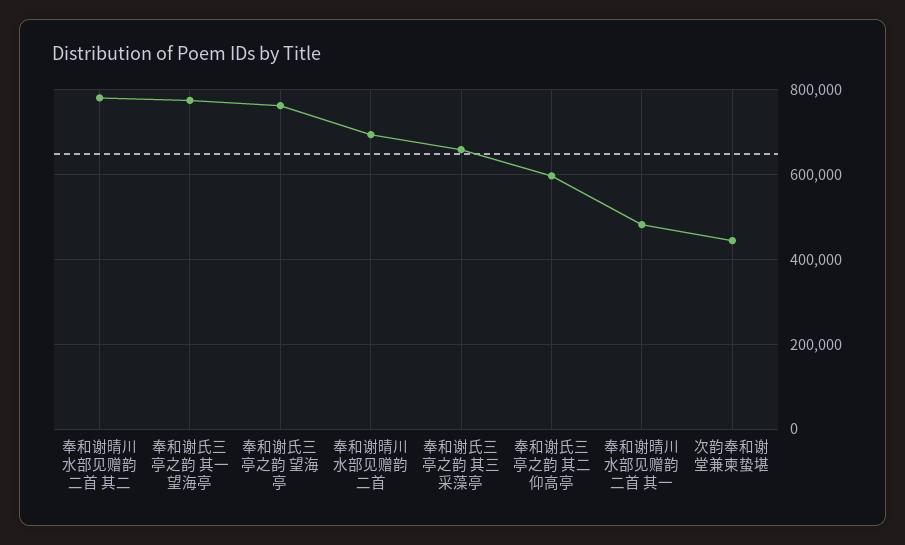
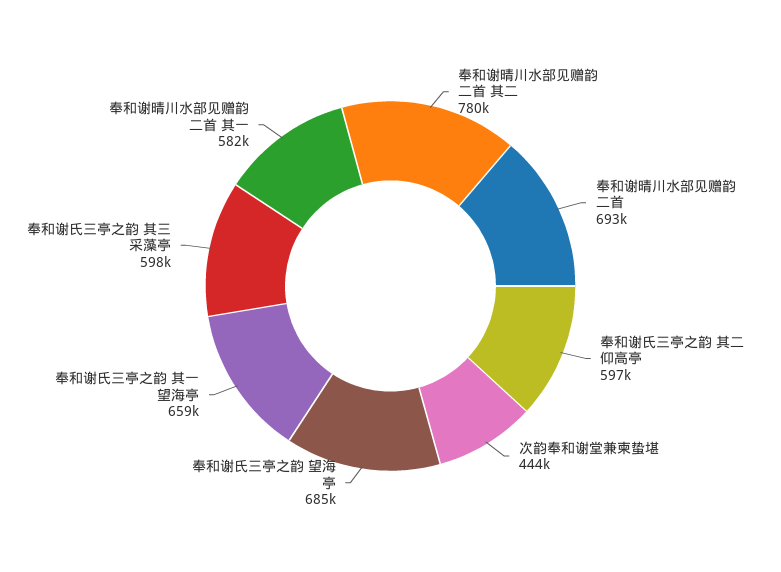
  {
    "奉和谢晴川水部见赠韵二首 其二": 780000,
-   "奉和谢氏三亭之韵 其一 望海亭": 780000,
+   "奉和谢氏三亭之韵 其一 望海亭": 659000,
-   "奉和谢氏三亭之韵 望海亭": 760000,
+   "奉和谢氏三亭之韵 望海亭": 685000,
    "奉和谢晴川水部见赠韵二首": 693000,
-   "奉和谢氏三亭之韵 其三 采藻亭": 660000,
+   "奉和谢氏三亭之韵 其三 采藻亭": 598000,
    "奉和谢氏三亭之韵 其二 仰高亭": 597000,
-   "奉和谢晴川水部见赠韵二首 其一": 480000,
+   "奉和谢晴川水部见赠韵二首 其一": 582000,
    "次韵奉和谢堂兼柬蛰堪": 444000
  }

